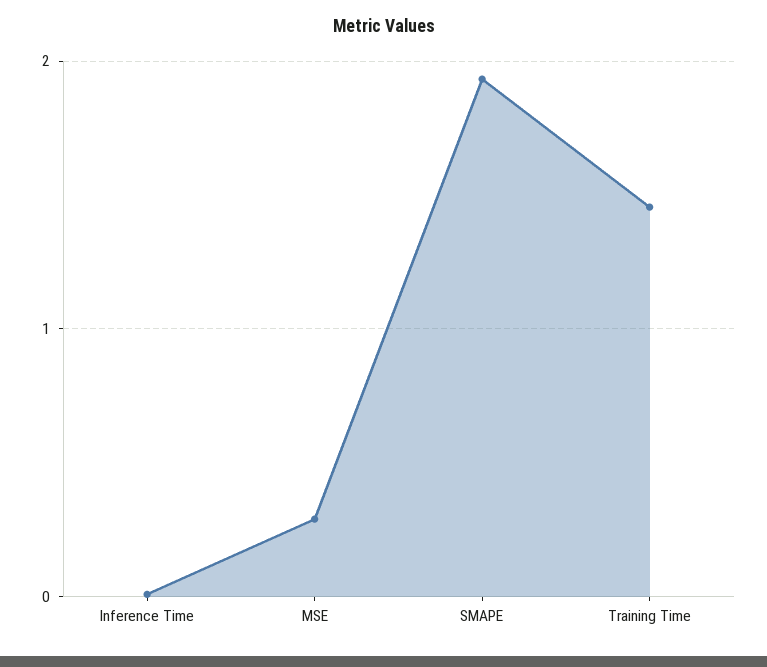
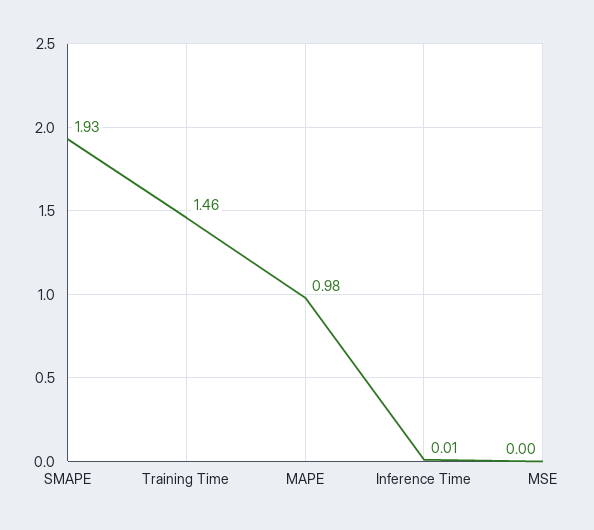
  {
    "Inference Time": 0.01,
-   "MSE": 0.3,
+   "MSE": 0,
    "SMAPE": 1.93,
-   "Training Time": 1.46
+   "Training Time": 1.46,
+   "MAPE": 0.98
  }

